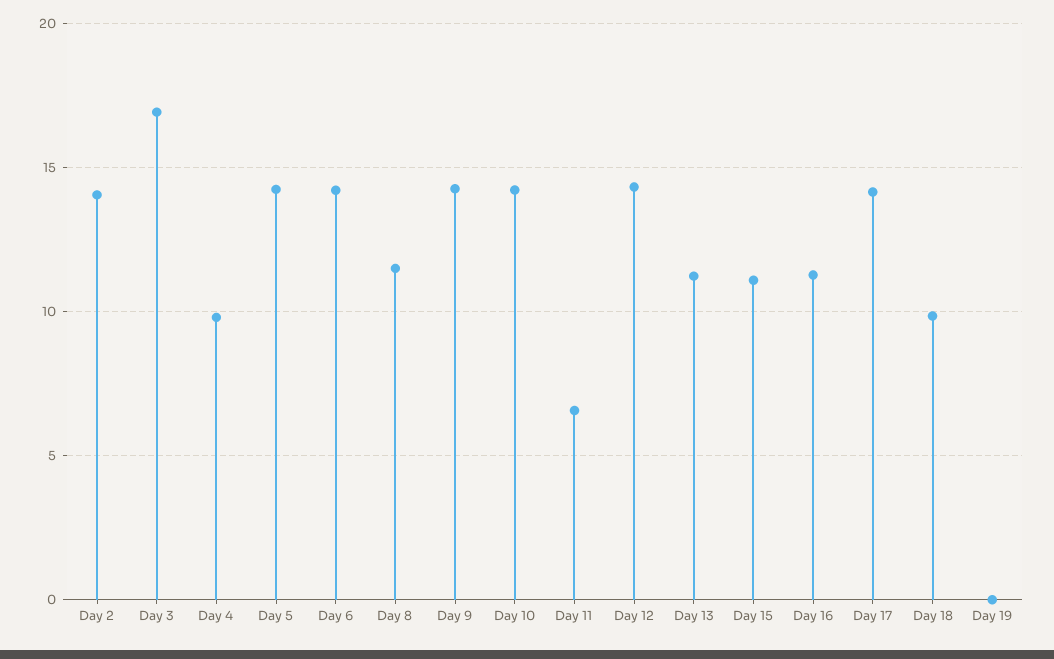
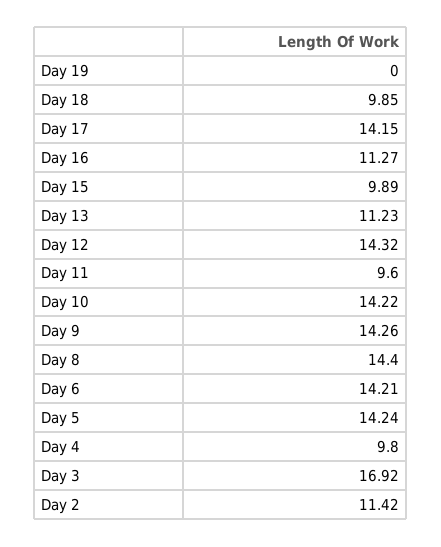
  {
-   "Day 2": 14,
+   "Day 2": 11.42,
    "Day 3": 16.92,
    "Day 4": 9.8,
    "Day 5": 14.24,
    "Day 6": 14.21,
-   "Day 8": 11.5,
+   "Day 8": 14.4,
    "Day 9": 14.26,
    "Day 10": 14.22,
-   "Day 11": 6.5,
+   "Day 11": 9.6,
    "Day 12": 14.32,
    "Day 13": 11.23,
-   "Day 15": 11,
+   "Day 15": 9.89,
    "Day 16": 11.27,
    "Day 17": 14.15,
    "Day 18": 9.85,
    "Day 19": 0
  }

